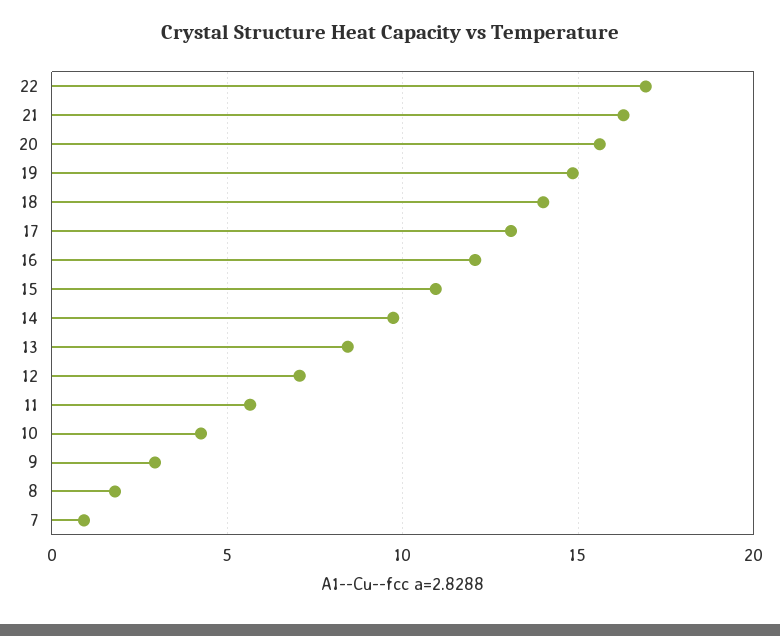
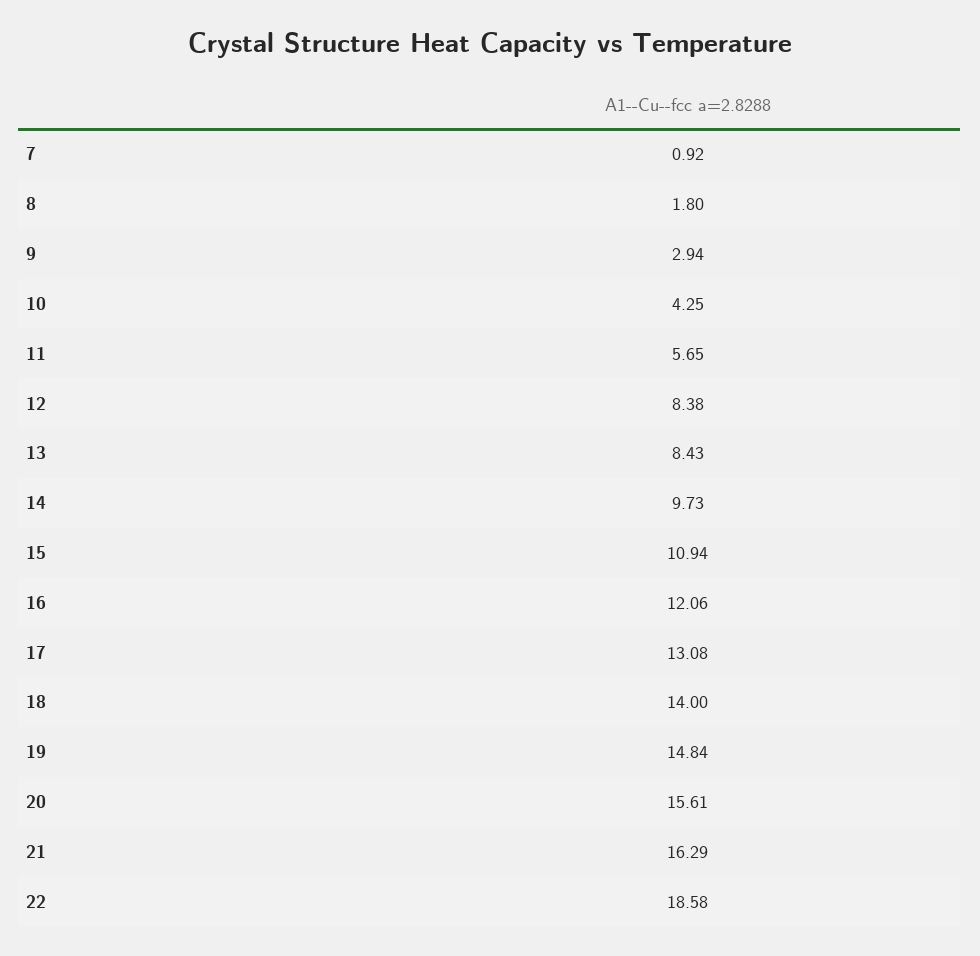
  {
-   "22": 17,
+   "22": 18.58,
    "21": 16.29,
    "20": 15.61,
    "19": 14.84,
    "18": 14,
    "17": 13.08,
    "16": 12.06,
    "15": 10.94,
    "14": 9.73,
    "13": 8.43,
-   "12": 7,
+   "12": 8.38,
    "11": 5.65,
    "10": 4.25,
    "9": 2.94,
    "8": 1.8,
    "7": 0.92
  }

